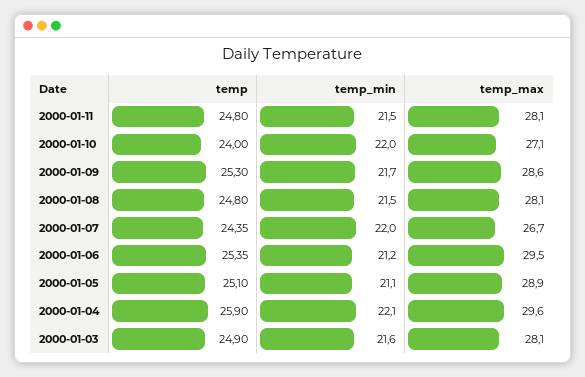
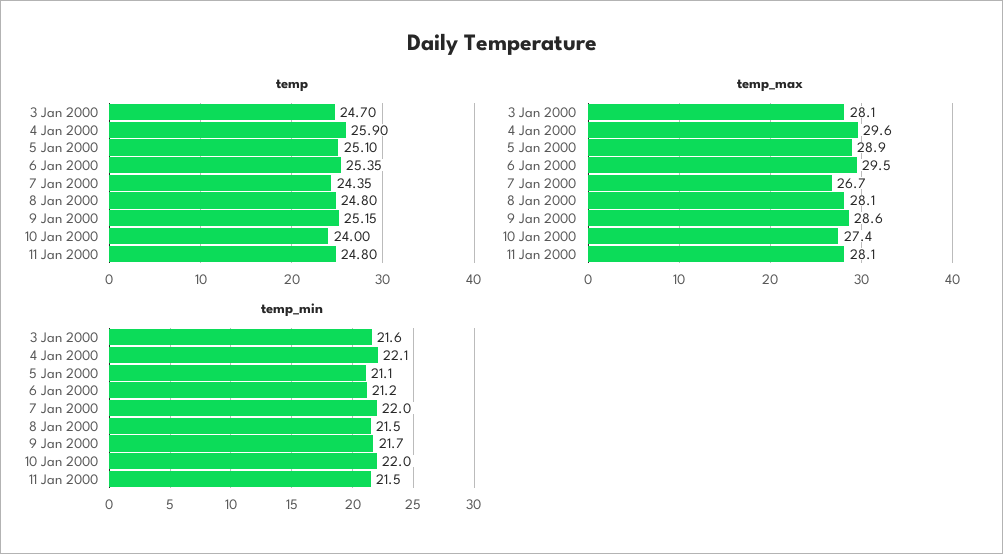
  {
    "temp": {
      "2000-01-11": 24.8,
      "2000-01-10": 24,
-     "2000-01-09": 25.3,
+     "2000-01-09": 25.15,
      "2000-01-08": 24.8,
      "2000-01-07": 24.35,
      "2000-01-06": 25.35,
      "2000-01-05": 25.1,
      "2000-01-04": 25.9,
-     "2000-01-03": 24.9
+     "2000-01-03": 24.7
    },
    "temp_min": {
      "2000-01-11": 21.5,
      "2000-01-10": 22,
      "2000-01-09": 21.7,
      "2000-01-08": 21.5,
      "2000-01-07": 22,
      "2000-01-06": 21.2,
      "2000-01-05": 21.1,
      "2000-01-04": 22.1,
      "2000-01-03": 21.6
    },
    "temp_max": {
      "2000-01-11": 28.1,
-     "2000-01-10": 27.1,
+     "2000-01-10": 27.4,
      "2000-01-09": 28.6,
      "2000-01-08": 28.1,
      "2000-01-07": 26.7,
      "2000-01-06": 29.5,
      "2000-01-05": 28.9,
      "2000-01-04": 29.6,
      "2000-01-03": 28.1
    }
  }

